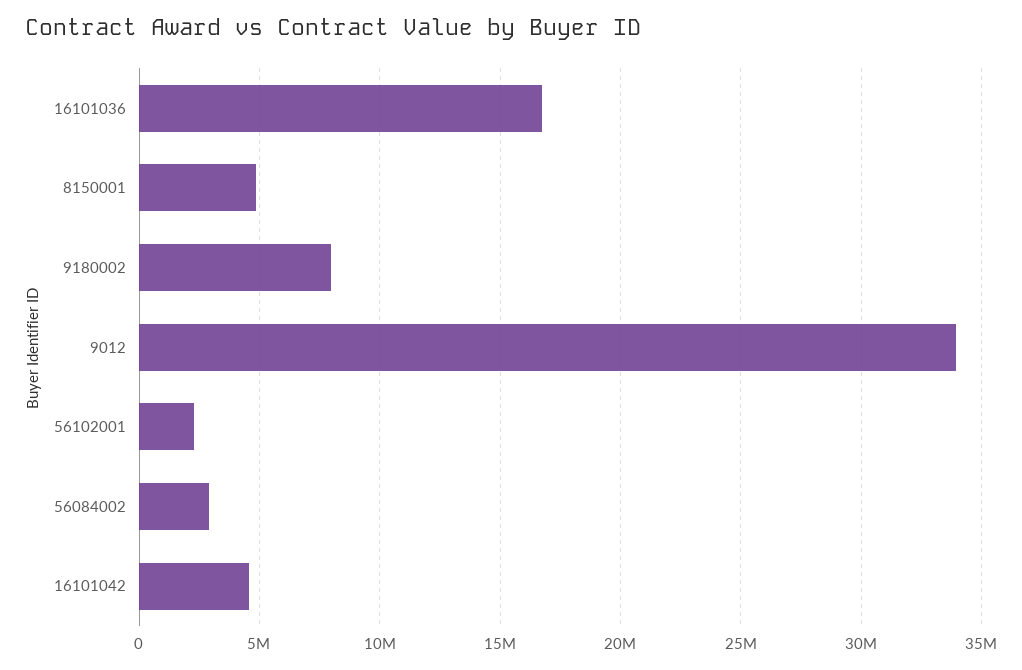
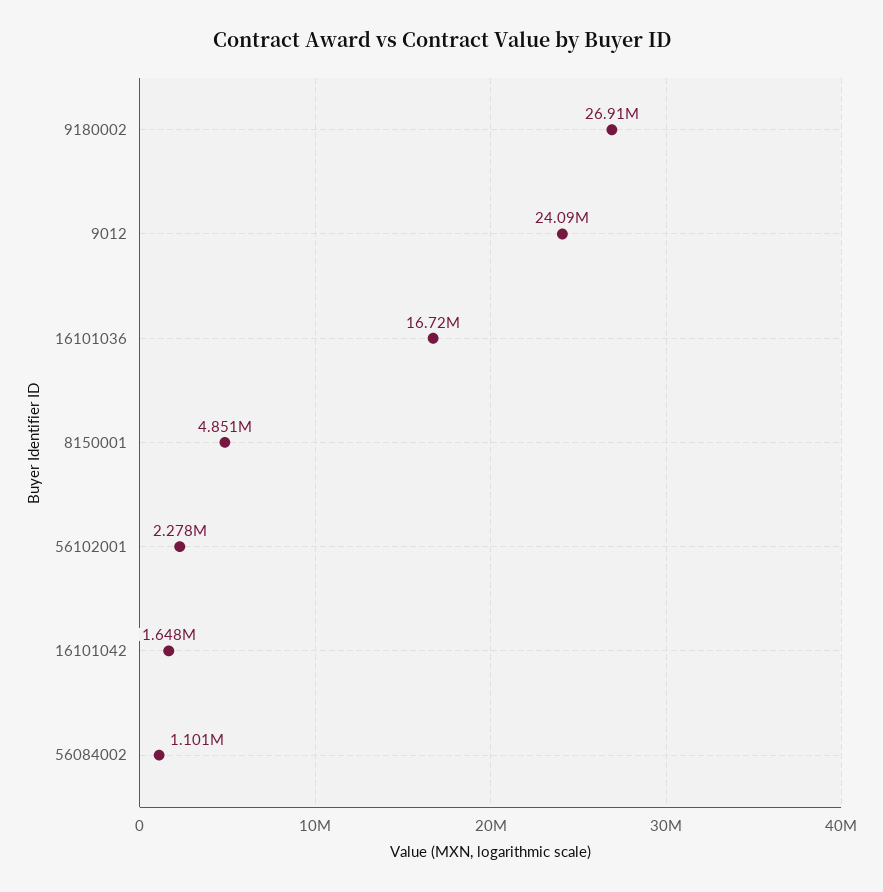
  {
    "16101036": 16720000,
    "8150001": 4851000,
-   "9180002": 8000000,
+   "9180002": 26910000,
-   "9012": 34000000,
+   "9012": 24090000,
    "56102001": 2278000,
-   "56084002": 3000000,
+   "56084002": 1101000,
-   "16101042": 4500000
+   "16101042": 1648000
  }

